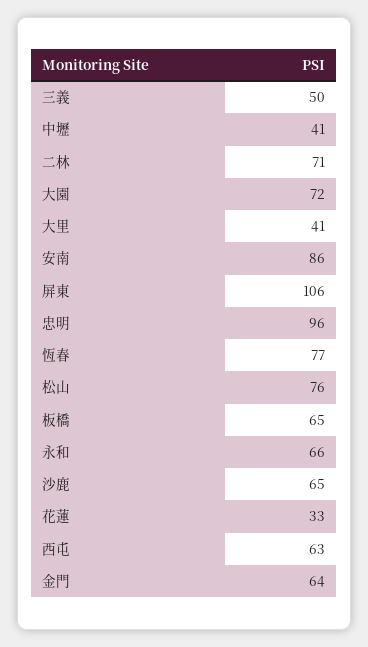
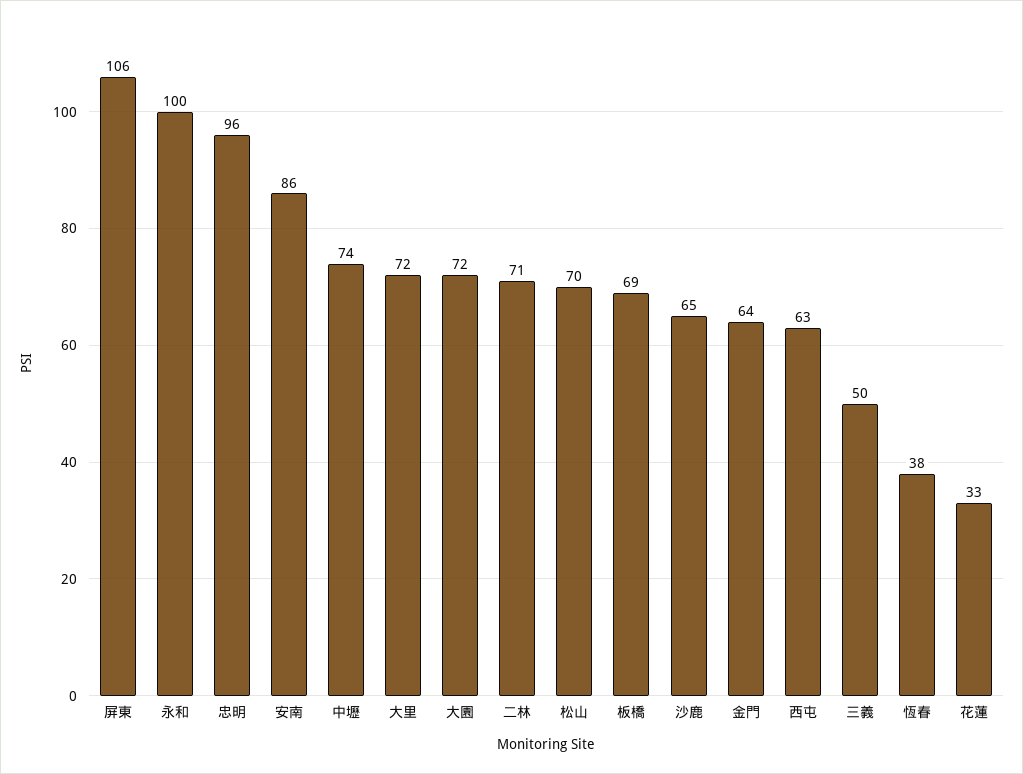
  {
    "三義": 50,
-   "中壢": 41,
+   "中壢": 74,
    "二林": 71,
    "大園": 72,
-   "大里": 41,
+   "大里": 72,
    "安南": 86,
    "屏東": 106,
    "忠明": 96,
-   "恆春": 77,
+   "恆春": 38,
-   "松山": 76,
+   "松山": 70,
-   "板橋": 65,
+   "板橋": 69,
-   "永和": 66,
+   "永和": 100,
    "沙鹿": 65,
    "花蓮": 33,
    "西屯": 63,
    "金門": 64
  }

